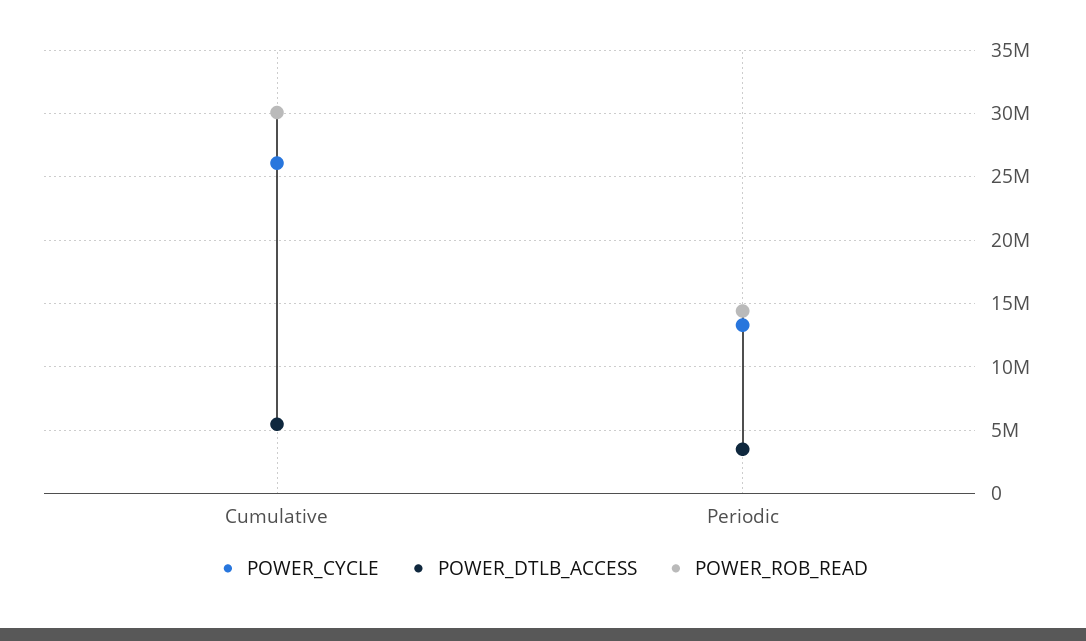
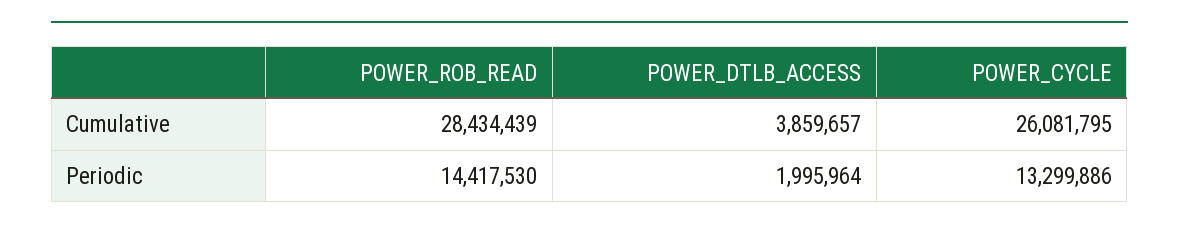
  {
    "POWER_CYCLE": {
      "Cumulative": 26081795,
      "Periodic": 13299886
    },
    "POWER_DTLB_ACCESS": {
-     "Cumulative": 5500000,
+     "Cumulative": 3859657,
-     "Periodic": 3500000
+     "Periodic": 1995964
    },
    "POWER_ROB_READ": {
-     "Cumulative": 30000000,
+     "Cumulative": 28434439,
      "Periodic": 14417530
    }
  }

